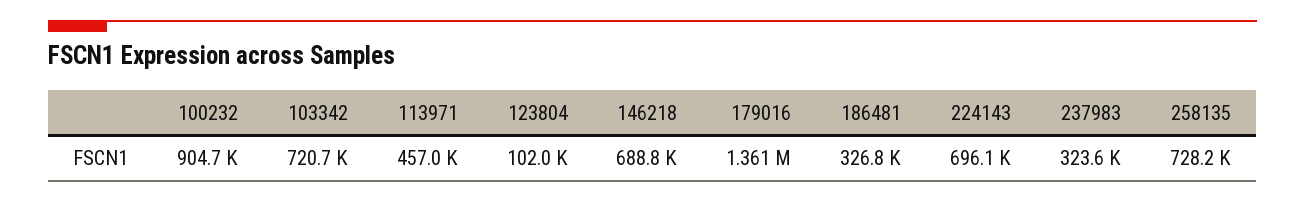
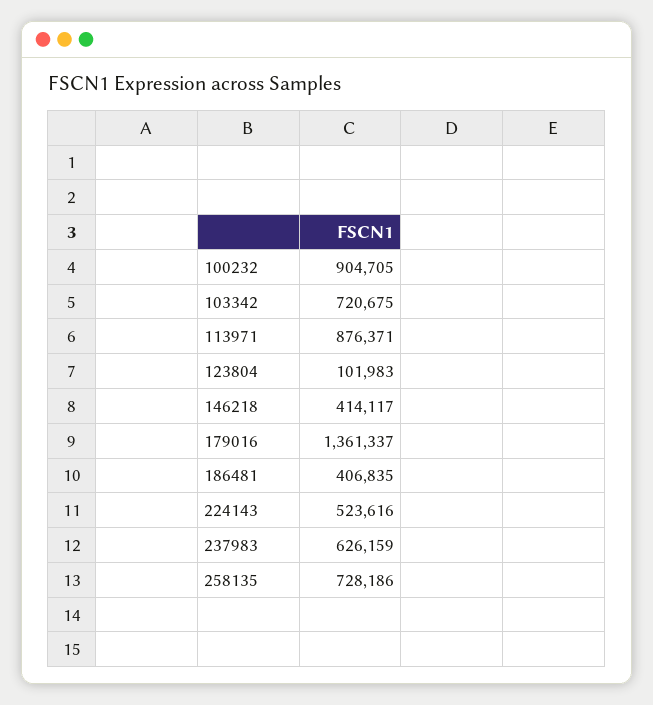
  {
    "100232": 904705,
    "103342": 720675,
-   "113971": 457000,
+   "113971": 876371,
    "123804": 101983,
-   "146218": 688800,
+   "146218": 414117,
    "179016": 1361337,
-   "186481": 326800,
+   "186481": 406835,
-   "224143": 696100,
+   "224143": 523616,
-   "237983": 323600,
+   "237983": 626159,
    "258135": 728186
  }

